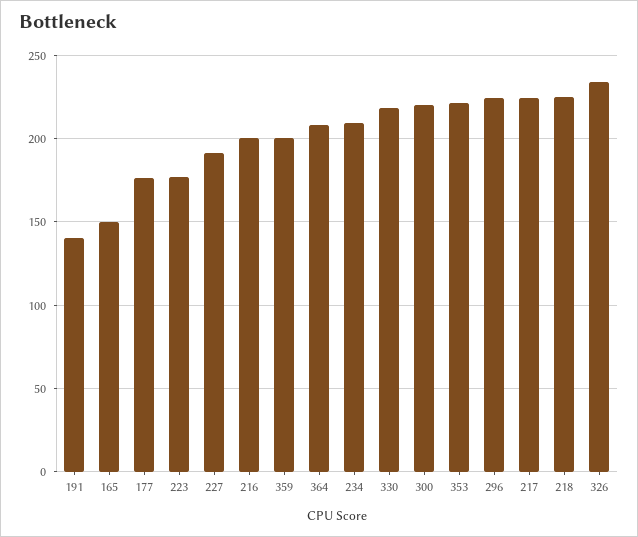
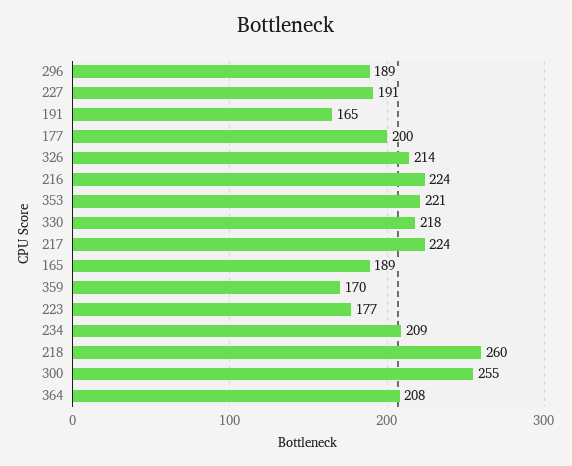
  {
-   "191": 140,
+   "191": 165,
-   "165": 150,
+   "165": 189,
-   "177": 175,
+   "177": 200,
    "223": 177,
    "227": 191,
-   "216": 200,
+   "216": 224,
-   "359": 200,
+   "359": 170,
    "364": 208,
    "234": 209,
    "330": 218,
-   "300": 220,
+   "300": 255,
    "353": 221,
-   "296": 225,
+   "296": 189,
    "217": 224,
-   "218": 225,
+   "218": 260,
-   "326": 235
+   "326": 214
  }

